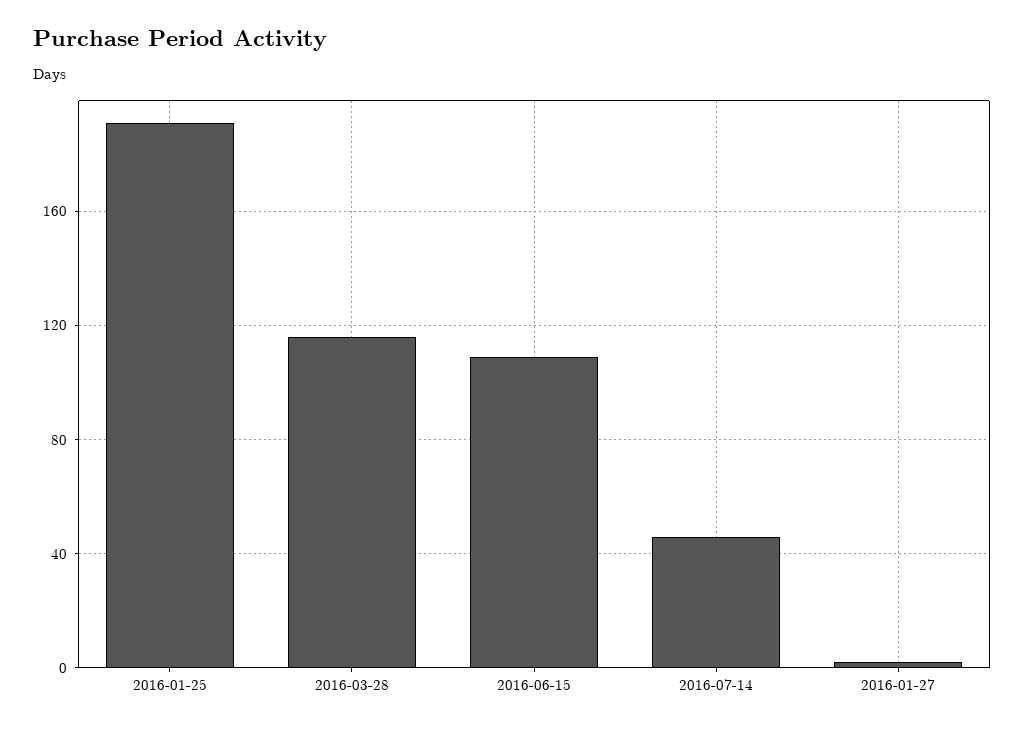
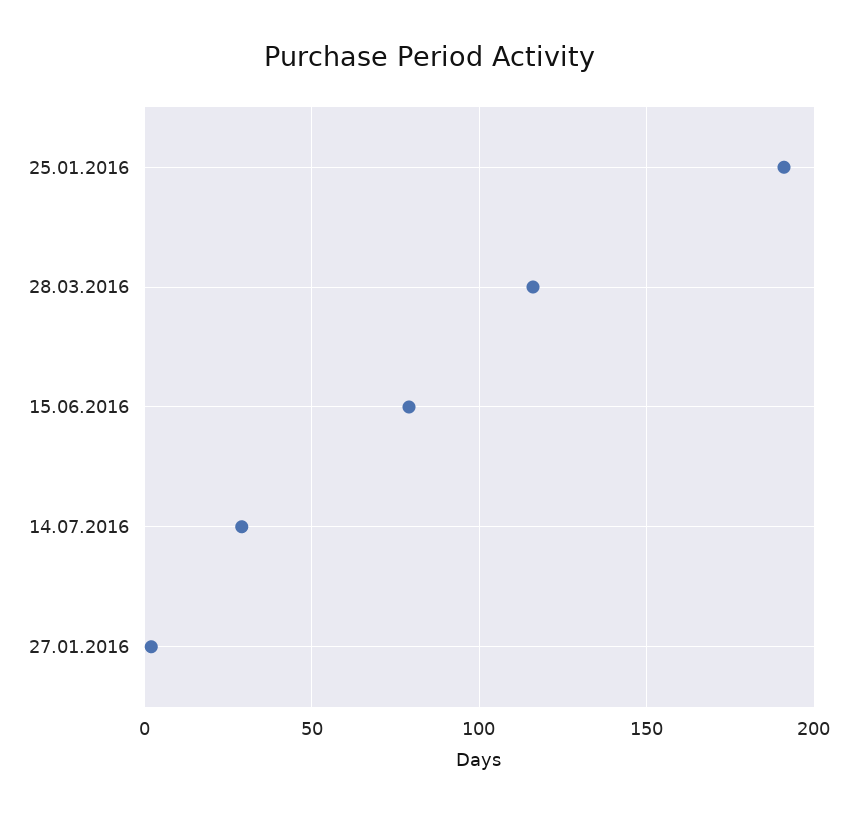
  {
    "2016-01-25": 190,
    "2016-03-28": 115,
-   "2016-06-15": 110,
+   "2016-06-15": 80,
-   "2016-07-14": 45,
+   "2016-07-14": 30,
    "2016-01-27": 0
  }

